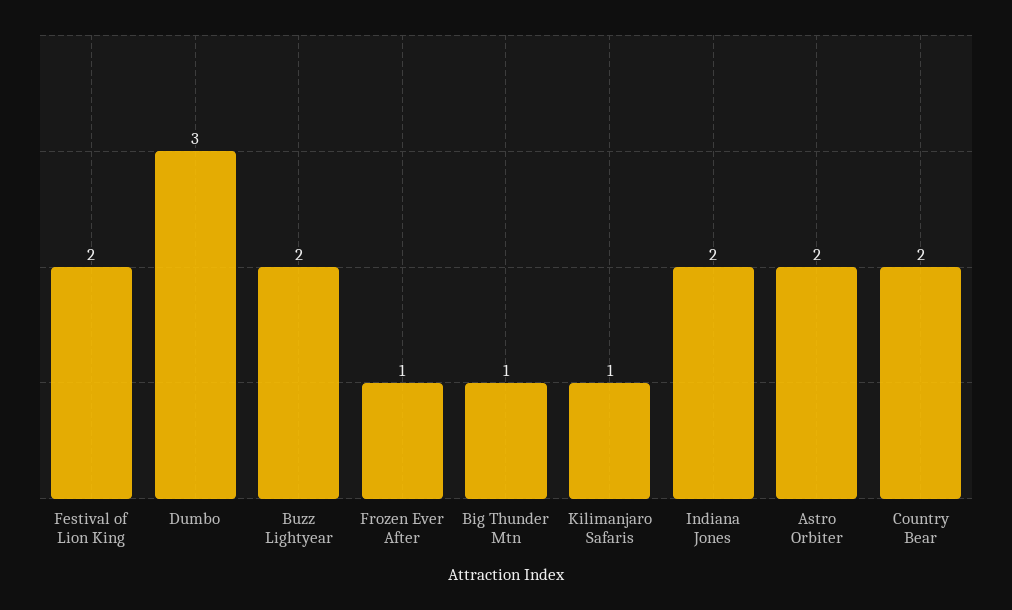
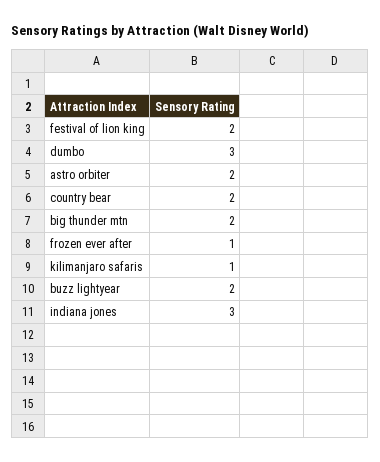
  {
    "Festival of Lion King": 2,
    "Dumbo": 3,
    "Buzz Lightyear": 2,
    "Frozen Ever After": 1,
-   "Big Thunder Mtn": 1,
+   "Big Thunder Mtn": 2,
    "Kilimanjaro Safaris": 1,
-   "Indiana Jones": 2,
+   "Indiana Jones": 3,
    "Astro Orbiter": 2,
    "Country Bear": 2
  }

